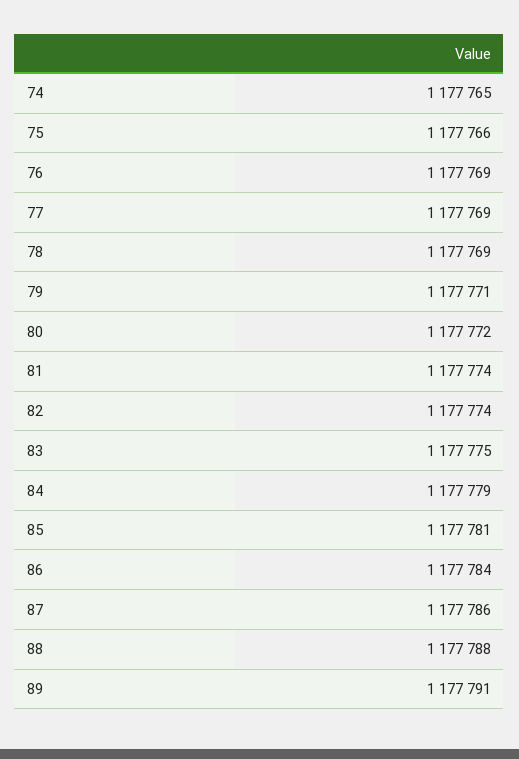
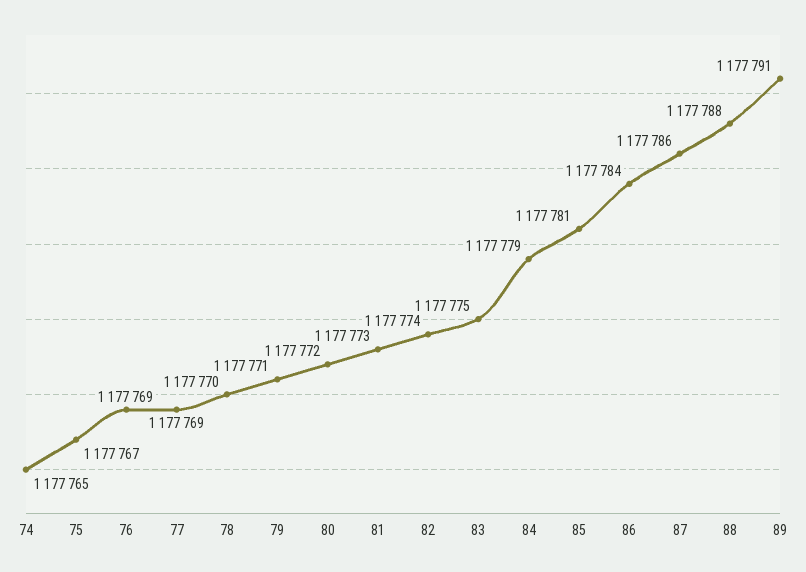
  {
    "74": 1177765,
-   "75": 1177766,
+   "75": 1177767,
    "76": 1177769,
    "77": 1177769,
-   "78": 1177769,
+   "78": 1177770,
    "79": 1177771,
    "80": 1177772,
-   "81": 1177774,
+   "81": 1177773,
    "82": 1177774,
    "83": 1177775,
    "84": 1177779,
    "85": 1177781,
    "86": 1177784,
    "87": 1177786,
    "88": 1177788,
    "89": 1177791
  }

